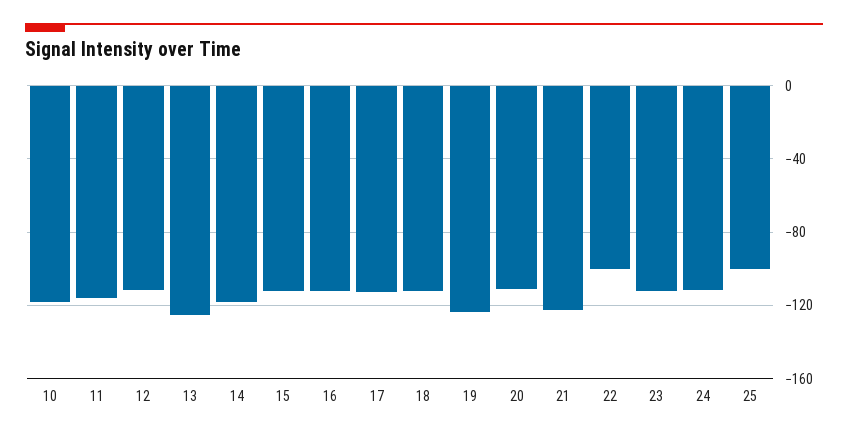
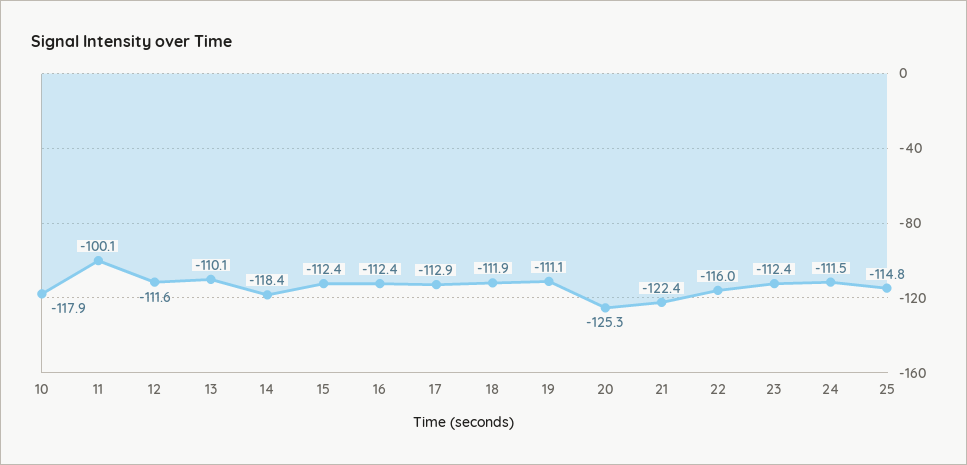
  {
    "10": -117.9,
-   "11": -115,
+   "11": -100.1,
    "12": -111.6,
-   "13": -125,
+   "13": -110.1,
    "14": -118.4,
    "15": -112.4,
    "16": -112.4,
    "17": -112.9,
    "18": -111.9,
-   "19": -125,
+   "19": -111.1,
-   "20": -110,
+   "20": -125.3,
    "21": -122.4,
-   "22": -100,
+   "22": -116,
    "23": -112.4,
    "24": -111.5,
-   "25": -100
+   "25": -114.8
  }

